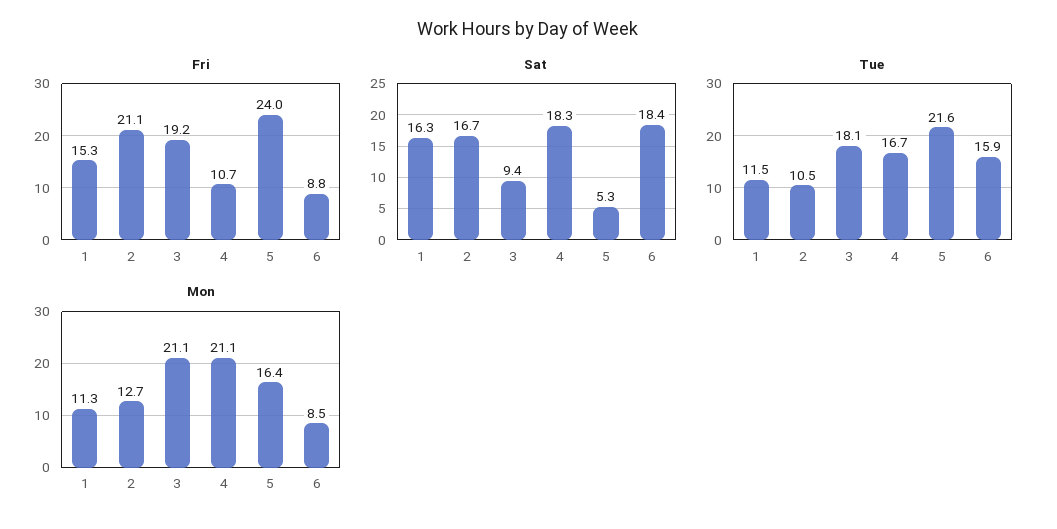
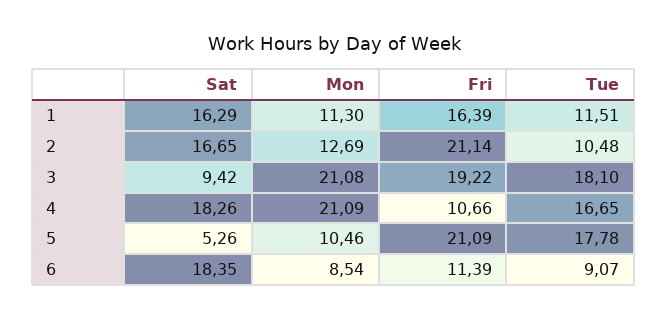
  {
    "Fri": {
-     "1": 15.3,
+     "1": 16.39,
      "2": 21.14,
      "3": 19.22,
      "4": 10.66,
-     "5": 24,
+     "5": 21.09,
-     "6": 8.8
+     "6": 11.39
    },
    "Sat": {
      "1": 16.29,
      "2": 16.65,
      "3": 9.42,
      "4": 18.26,
      "5": 5.26,
      "6": 18.35
    },
    "Tue": {
      "1": 11.51,
      "2": 10.48,
      "3": 18.1,
      "4": 16.65,
-     "5": 21.6,
+     "5": 17.78,
-     "6": 15.9
+     "6": 9.07
    },
    "Mon": {
      "1": 11.3,
      "2": 12.69,
      "3": 21.08,
      "4": 21.09,
-     "5": 16.4,
+     "5": 10.46,
      "6": 8.54
    }
  }

